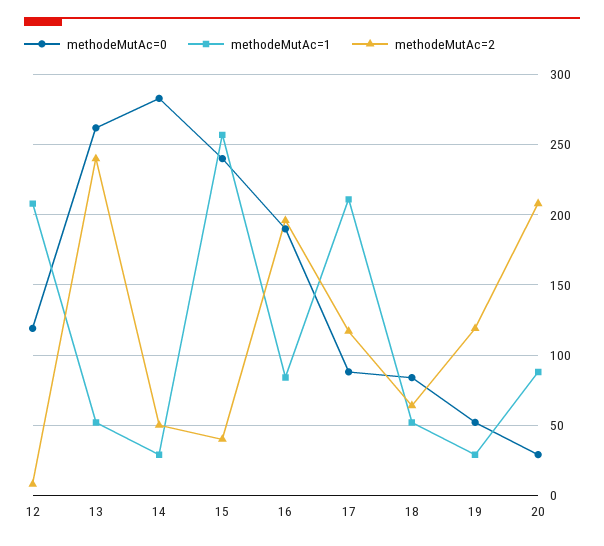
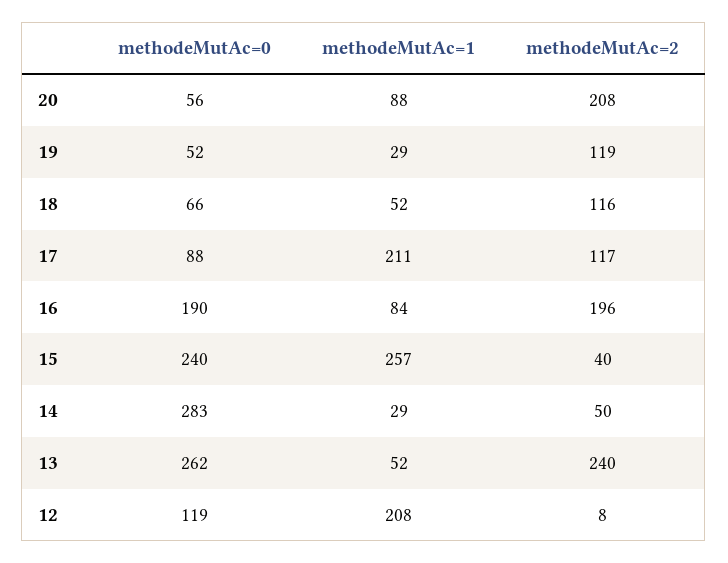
  {
    "methodeMutAc=0": {
      "12": 119,
      "13": 262,
      "14": 283,
      "15": 240,
      "16": 190,
      "17": 88,
-     "18": 85,
+     "18": 66,
      "19": 52,
-     "20": 30
+     "20": 56
    },
    "methodeMutAc=1": {
      "12": 208,
      "13": 52,
      "14": 29,
      "15": 257,
      "16": 84,
      "17": 211,
      "18": 52,
      "19": 29,
      "20": 88
    },
    "methodeMutAc=2": {
      "12": 8,
      "13": 240,
      "14": 50,
      "15": 40,
      "16": 196,
      "17": 117,
-     "18": 65,
+     "18": 116,
      "19": 119,
      "20": 208
    }
  }

